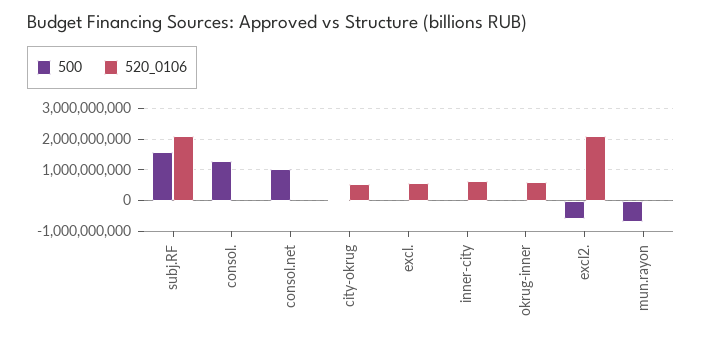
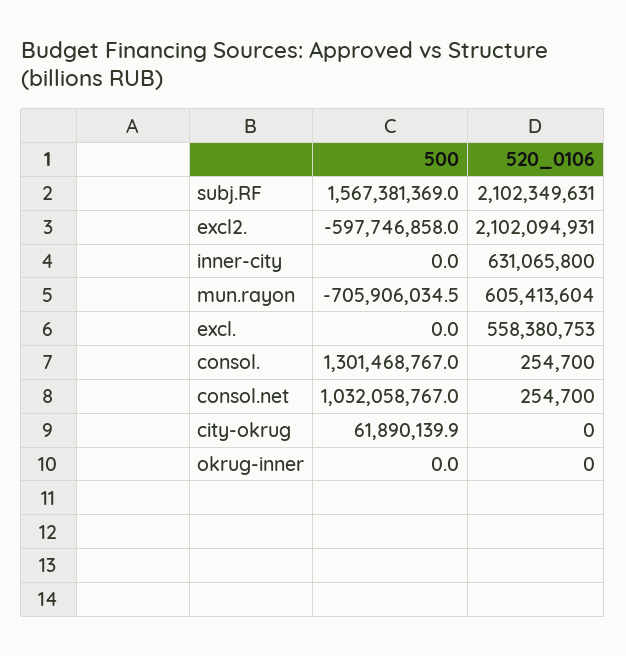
  {
    "500": {
      "subj.RF": 1567381369,
      "consol.": 1301468767,
      "consol.net": 1032058767,
      "city-okrug": 61890139.9,
      "excl.": 0,
      "inner-city": 0,
      "okrug-inner": 0,
      "excl2.": -597746858,
      "mun.rayon": -705906034.5
    },
    "520_0106": {
      "subj.RF": 2102349631,
      "consol.": 254700,
      "consol.net": 254700,
-     "city-okrug": 600000000,
+     "city-okrug": 0,
      "excl.": 558380753,
      "inner-city": 631065800,
-     "okrug-inner": 600000000,
+     "okrug-inner": 0,
      "excl2.": 2102094931,
-     "mun.rayon": 0
+     "mun.rayon": 605413604
    }
  }

